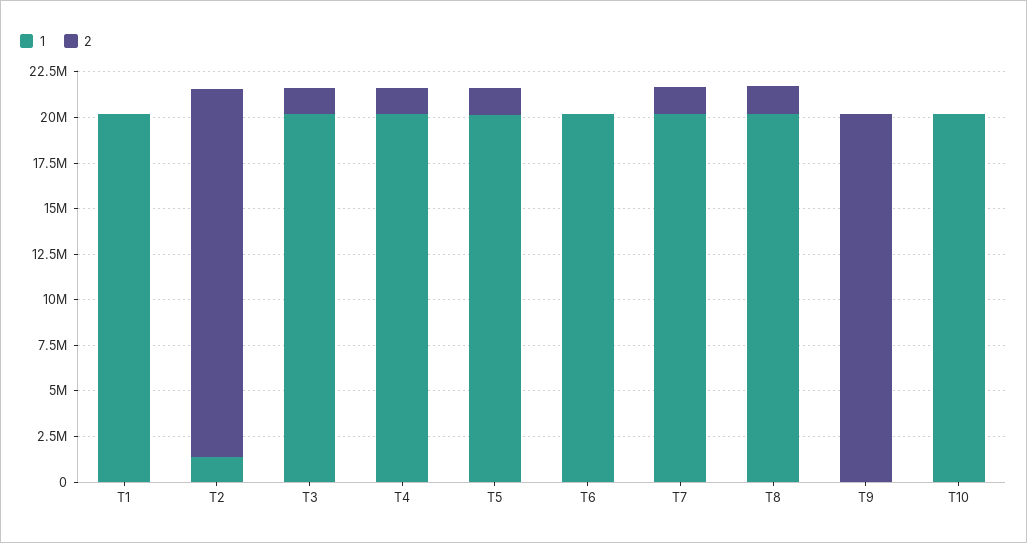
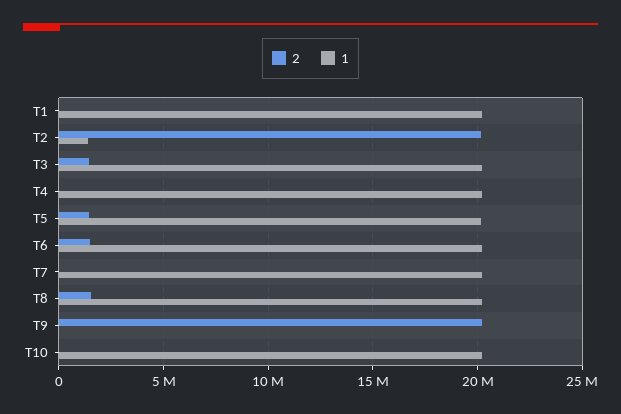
  {
    "1": {
      "T1": 20000000,
      "T2": 1500000,
      "T3": 20000000,
      "T4": 20000000,
      "T5": 20000000,
      "T6": 20000000,
      "T7": 20000000,
      "T8": 20000000,
      "T9": 0,
      "T10": 20000000
    },
    "2": {
      "T1": 0,
      "T2": 20000000,
      "T3": 1500000,
-     "T4": 1500000,
+     "T4": 0,
      "T5": 1500000,
-     "T6": 0,
+     "T6": 1500000,
-     "T7": 1500000,
+     "T7": 0,
      "T8": 1500000,
      "T9": 20000000,
      "T10": 0
    }
  }

